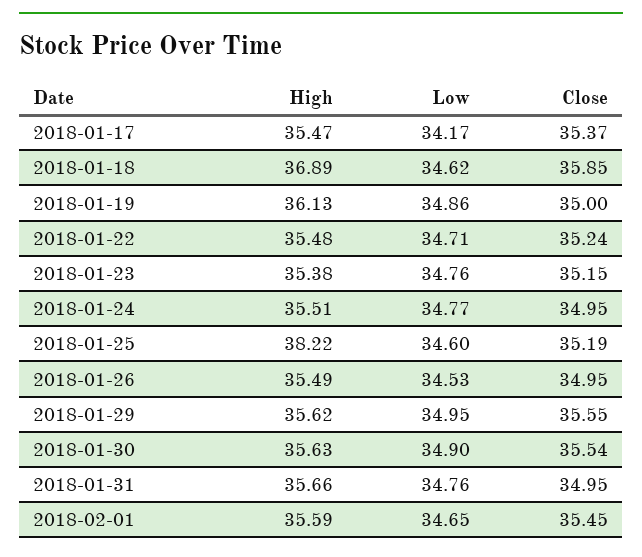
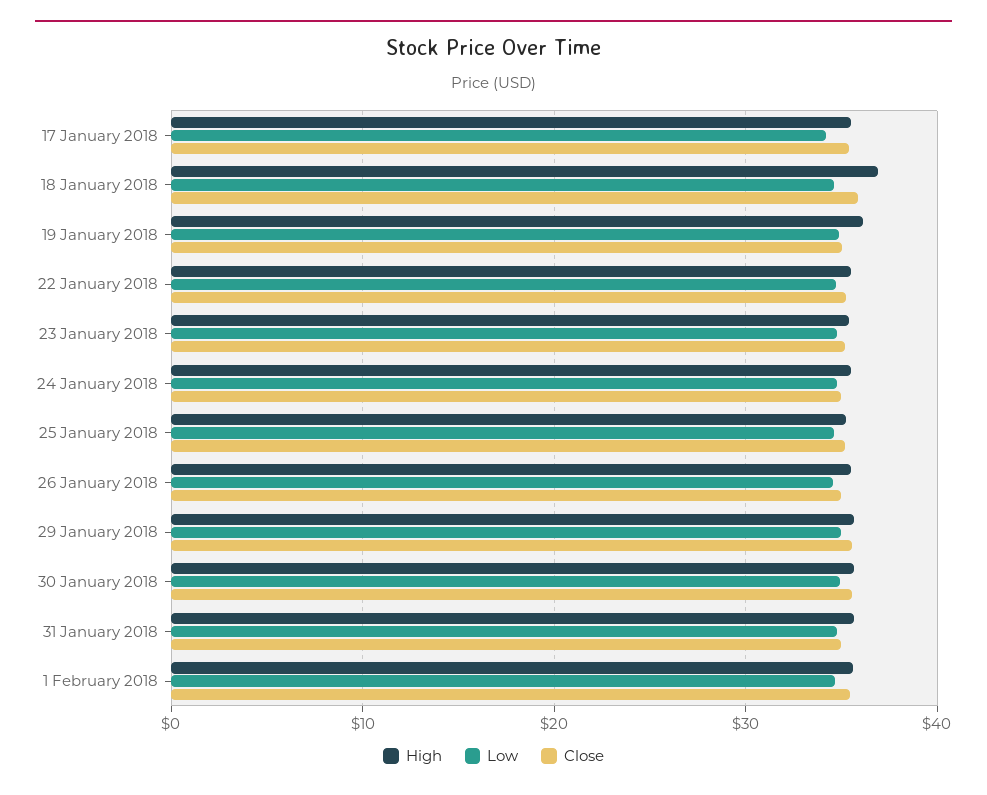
  {
    "High": {
      "2018-01-17": 35.47,
      "2018-01-18": 36.89,
      "2018-01-19": 36.13,
      "2018-01-22": 35.48,
      "2018-01-23": 35.38,
      "2018-01-24": 35.51,
-     "2018-01-25": 38.22,
+     "2018-01-25": 35,
      "2018-01-26": 35.49,
      "2018-01-29": 35.62,
      "2018-01-30": 35.63,
      "2018-01-31": 35.66,
      "2018-02-01": 35.59
    },
    "Low": {
      "2018-01-17": 34.17,
      "2018-01-18": 34.62,
      "2018-01-19": 34.86,
      "2018-01-22": 34.71,
      "2018-01-23": 34.76,
      "2018-01-24": 34.77,
      "2018-01-25": 34.6,
      "2018-01-26": 34.53,
      "2018-01-29": 34.95,
      "2018-01-30": 34.9,
      "2018-01-31": 34.76,
      "2018-02-01": 34.65
    },
    "Close": {
      "2018-01-17": 35.37,
      "2018-01-18": 35.85,
      "2018-01-19": 35,
      "2018-01-22": 35.24,
      "2018-01-23": 35.15,
      "2018-01-24": 34.95,
      "2018-01-25": 35.19,
      "2018-01-26": 34.95,
      "2018-01-29": 35.55,
      "2018-01-30": 35.54,
      "2018-01-31": 34.95,
      "2018-02-01": 35.45
    }
  }

